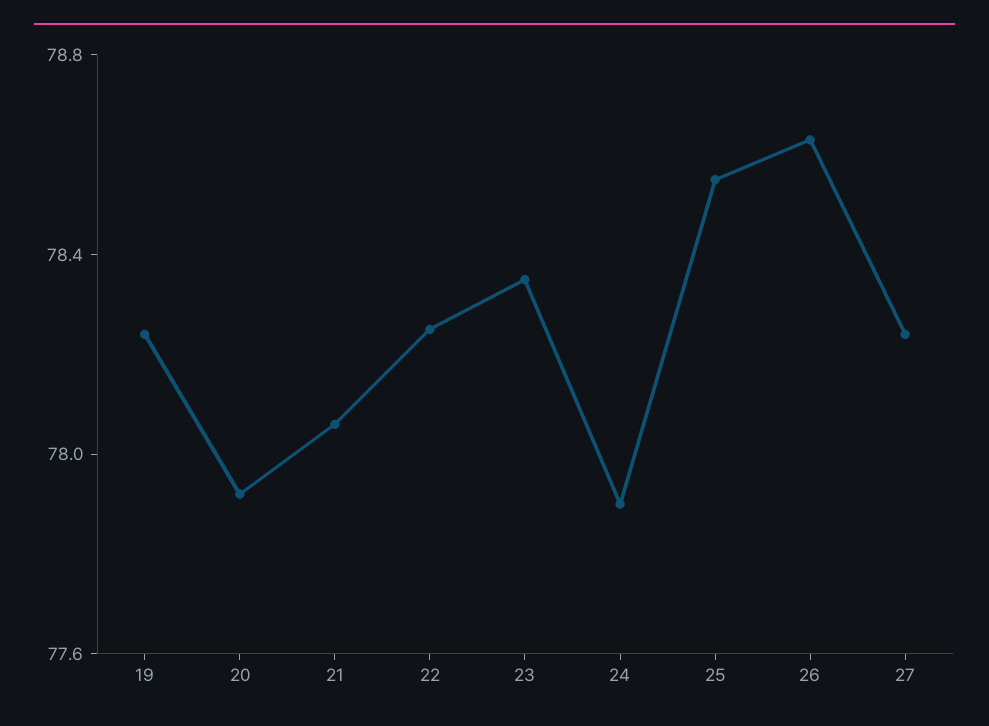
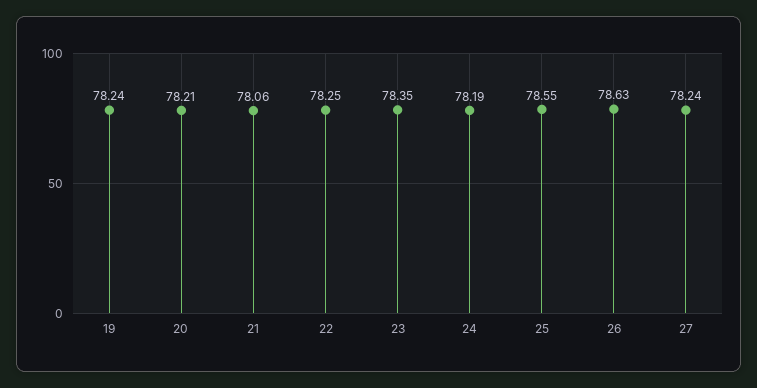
  {
    "19": 78.24,
-   "20": 77.9,
+   "20": 78.21,
    "21": 78.06,
    "22": 78.25,
    "23": 78.35,
-   "24": 77.9,
+   "24": 78.19,
    "25": 78.55,
    "26": 78.63,
    "27": 78.24
  }

